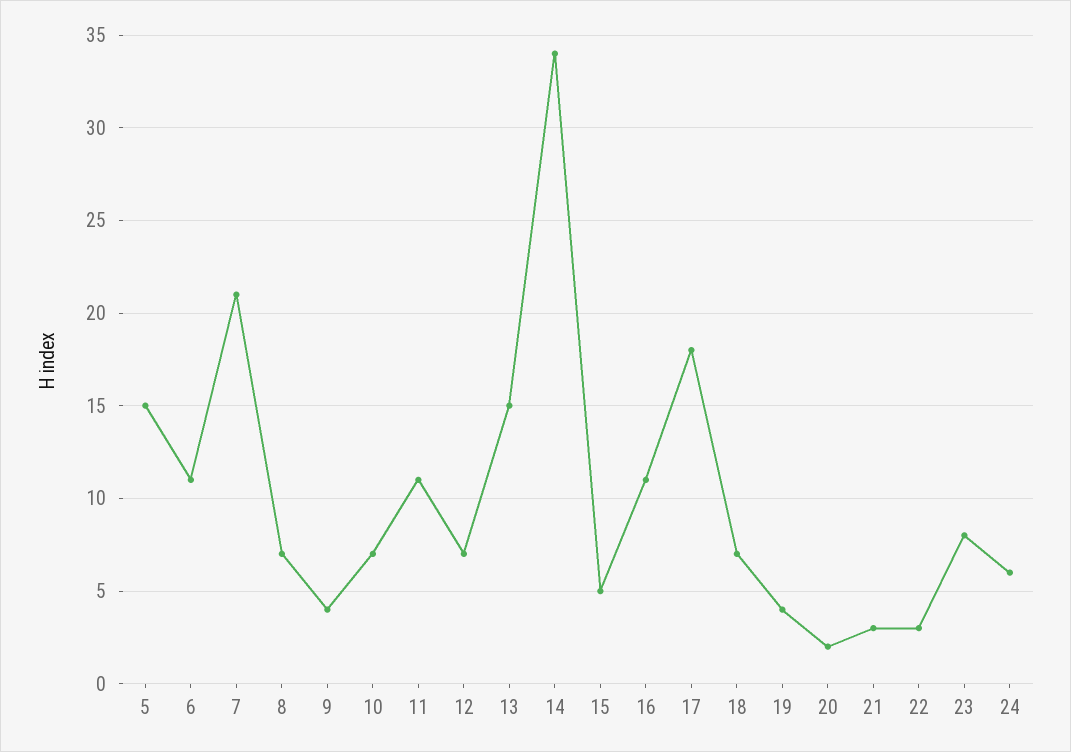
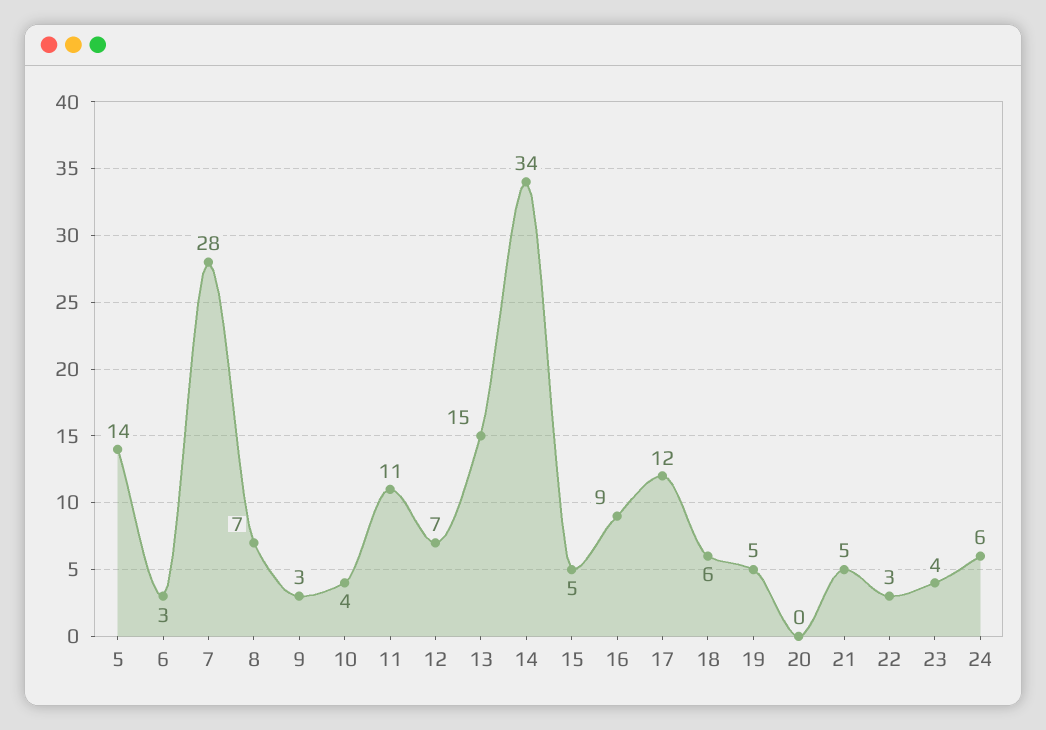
  {
-   "5": 15,
+   "5": 14,
-   "6": 11,
+   "6": 3,
-   "7": 21,
+   "7": 28,
    "8": 7,
-   "9": 4,
+   "9": 3,
-   "10": 7,
+   "10": 4,
    "11": 11,
    "12": 7,
    "13": 15,
    "14": 34,
    "15": 5,
-   "16": 11,
+   "16": 9,
-   "17": 18,
+   "17": 12,
-   "18": 7,
+   "18": 6,
-   "19": 4,
+   "19": 5,
-   "20": 2,
+   "20": 0,
-   "21": 3,
+   "21": 5,
    "22": 3,
-   "23": 8,
+   "23": 4,
    "24": 6
  }

